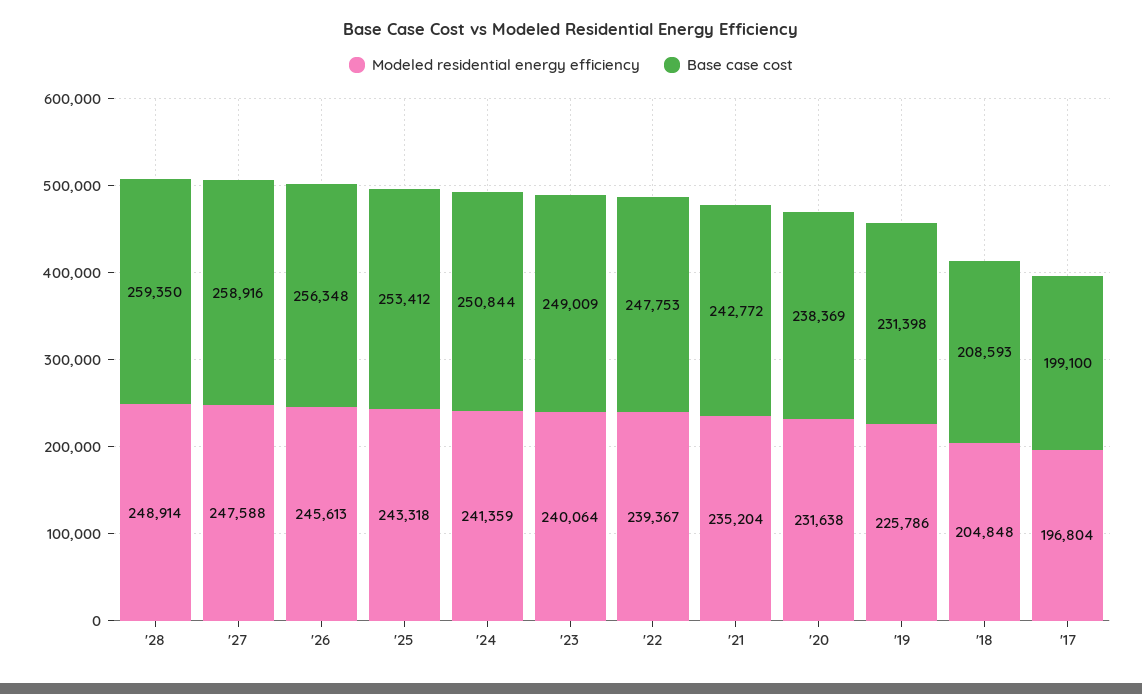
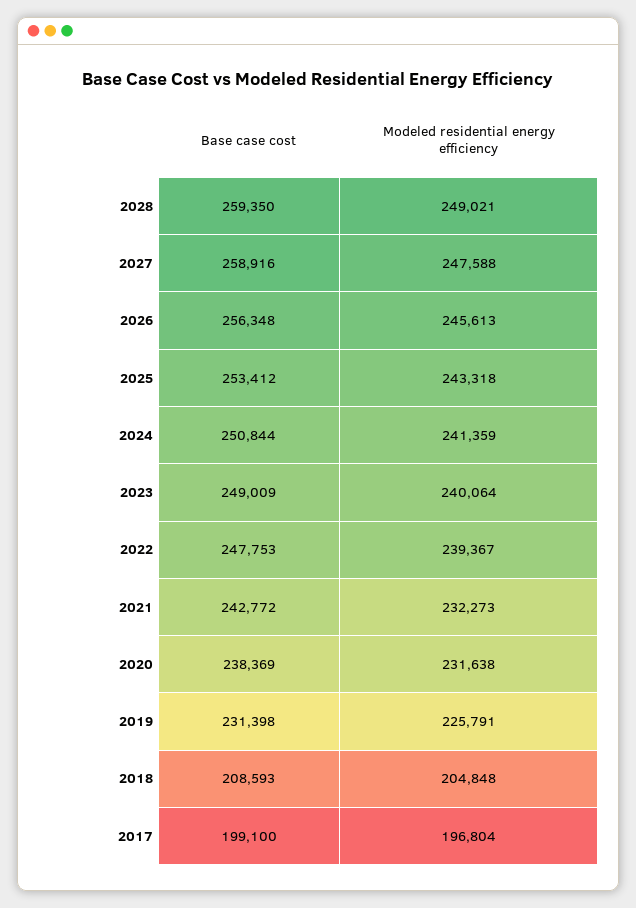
  {
    "Modeled residential energy efficiency": {
-     "'28": 248914,
+     "'28": 249021,
      "'27": 247588,
      "'26": 245613,
      "'25": 243318,
      "'24": 241359,
      "'23": 240064,
      "'22": 239367,
-     "'21": 235204,
+     "'21": 232273,
      "'20": 231638,
-     "'19": 225786,
+     "'19": 225791,
      "'18": 204848,
      "'17": 196804
    },
    "Base case cost": {
      "'28": 259350,
      "'27": 258916,
      "'26": 256348,
      "'25": 253412,
      "'24": 250844,
      "'23": 249009,
      "'22": 247753,
      "'21": 242772,
      "'20": 238369,
      "'19": 231398,
      "'18": 208593,
      "'17": 199100
    }
  }

